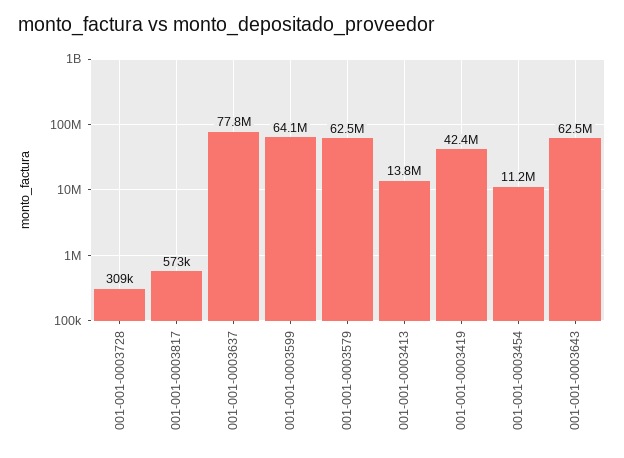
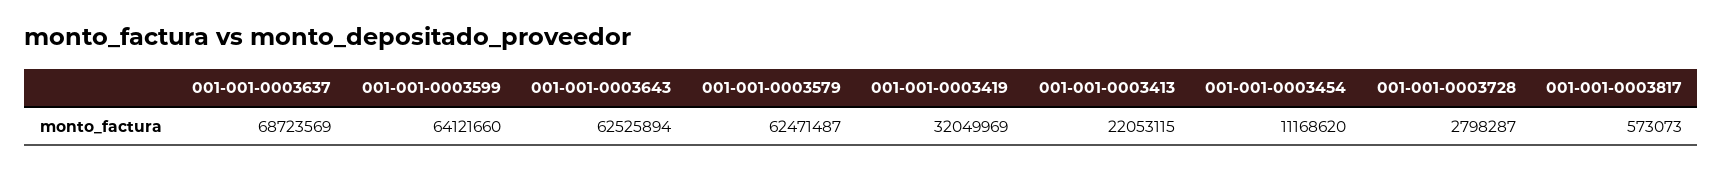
  {
-   "001-001-0003728": 309000,
+   "001-001-0003728": 2798287,
    "001-001-0003817": 573073,
-   "001-001-0003637": 77800000,
+   "001-001-0003637": 68723569,
    "001-001-0003599": 64121660,
    "001-001-0003579": 62471487,
-   "001-001-0003413": 13800000,
+   "001-001-0003413": 22053115,
-   "001-001-0003419": 42400000,
+   "001-001-0003419": 32049969,
    "001-001-0003454": 11168620,
    "001-001-0003643": 62525894
  }

